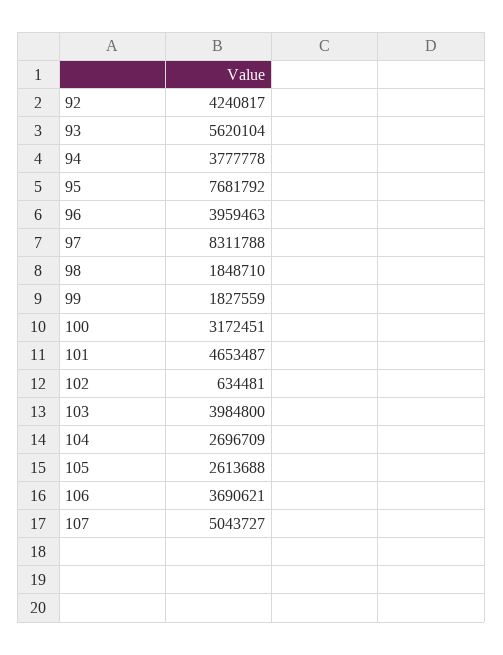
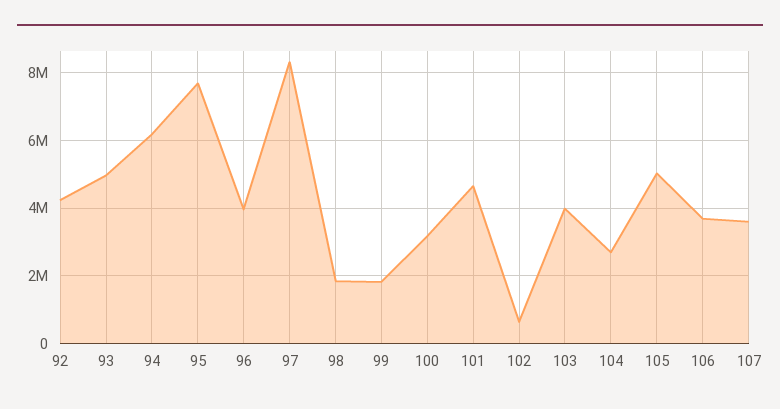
  {
    "92": 4240817,
-   "93": 5620104,
+   "93": 5000000,
-   "94": 3777778,
+   "94": 6200000,
    "95": 7681792,
    "96": 3959463,
    "97": 8311788,
    "98": 1848710,
    "99": 1827559,
    "100": 3172451,
    "101": 4653487,
    "102": 634481,
    "103": 3984800,
    "104": 2696709,
-   "105": 2613688,
+   "105": 5000000,
    "106": 3690621,
-   "107": 5043727
+   "107": 3600000
  }

